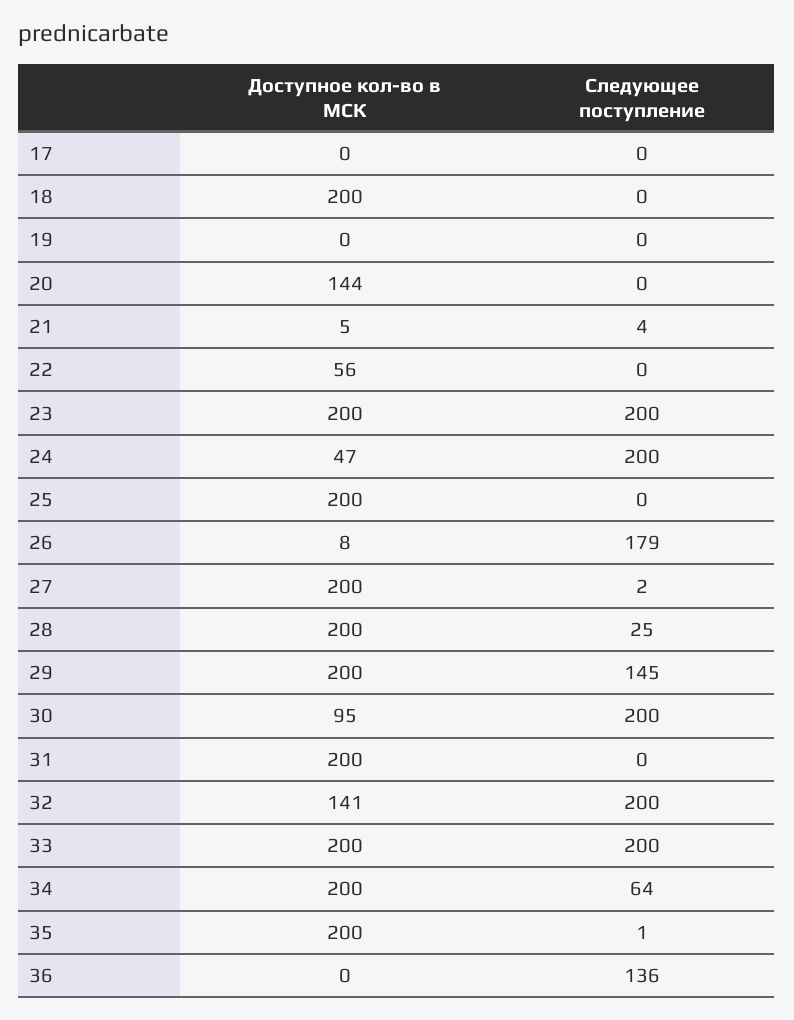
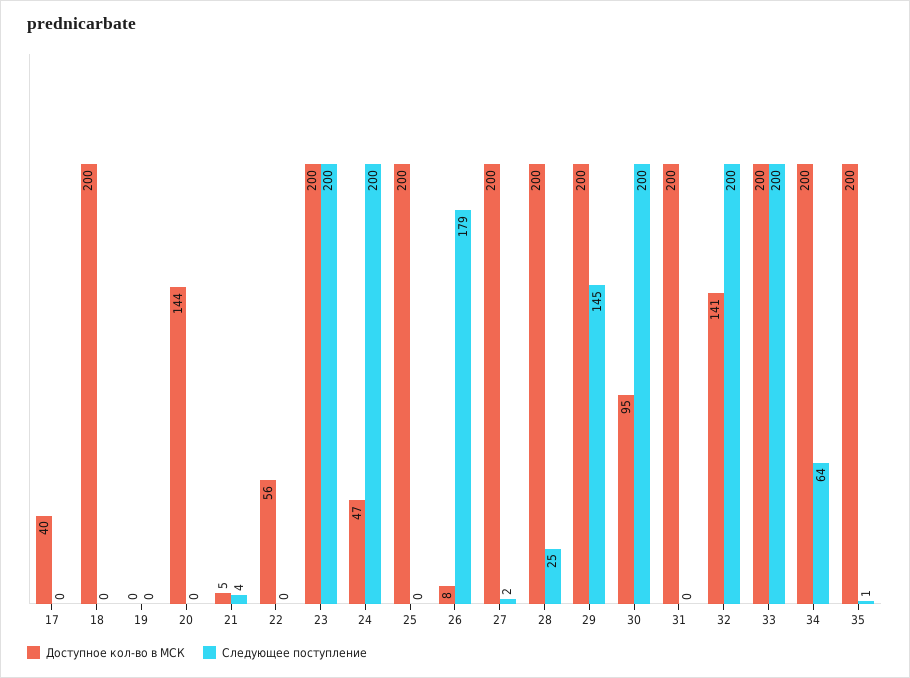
  {
    "Доступное кол-во в МСК": {
-     "17": 0,
+     "17": 40,
      "18": 200,
      "19": 0,
      "20": 144,
      "21": 5,
      "22": 56,
      "23": 200,
      "24": 47,
      "25": 200,
      "26": 8,
      "27": 200,
      "28": 200,
      "29": 200,
      "30": 95,
      "31": 200,
      "32": 141,
      "33": 200,
      "34": 200,
-     "35": 200,
+     "35": 200
-     "36": 0
    },
    "Следующее поступление": {
      "17": 0,
      "18": 0,
      "19": 0,
      "20": 0,
      "21": 4,
      "22": 0,
      "23": 200,
      "24": 200,
      "25": 0,
      "26": 179,
      "27": 2,
      "28": 25,
      "29": 145,
      "30": 200,
      "31": 0,
      "32": 200,
      "33": 200,
      "34": 64,
-     "35": 1,
+     "35": 1
-     "36": 136
    }
  }

